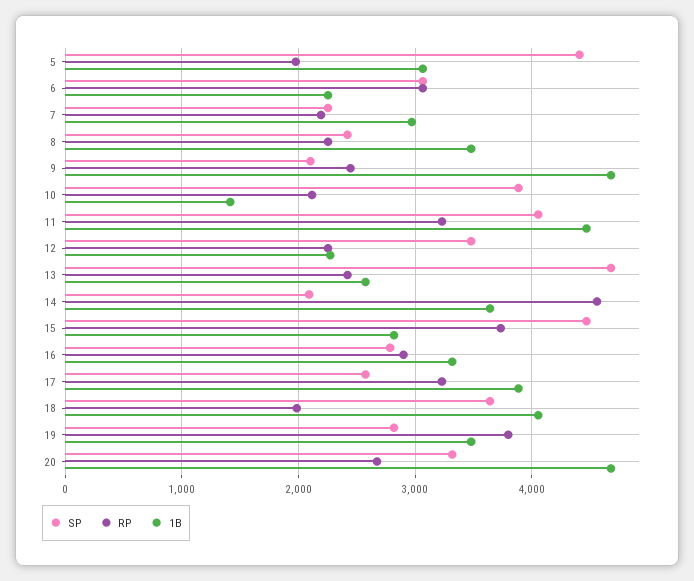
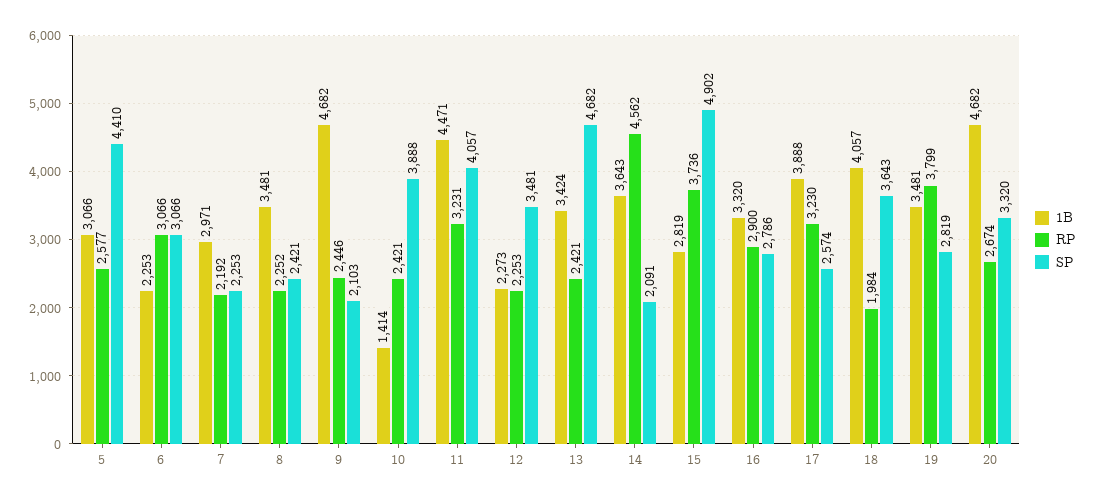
  {
    "SP": {
      "5": 4410,
      "6": 3066,
      "7": 2253,
      "8": 2421,
      "9": 2103,
      "10": 3888,
      "11": 4057,
      "12": 3481,
      "13": 4682,
      "14": 2091,
-     "15": 4500,
+     "15": 4902,
      "16": 2786,
      "17": 2574,
      "18": 3643,
      "19": 2819,
      "20": 3320
    },
    "RP": {
-     "5": 2000,
+     "5": 2577,
      "6": 3066,
      "7": 2192,
      "8": 2252,
      "9": 2446,
-     "10": 2100,
+     "10": 2421,
      "11": 3231,
      "12": 2253,
      "13": 2421,
      "14": 4562,
      "15": 3736,
      "16": 2900,
      "17": 3230,
      "18": 1984,
      "19": 3799,
      "20": 2674
    },
    "1B": {
      "5": 3066,
      "6": 2253,
      "7": 2971,
      "8": 3481,
      "9": 4682,
      "10": 1414,
      "11": 4471,
      "12": 2273,
-     "13": 2600,
+     "13": 3424,
      "14": 3643,
      "15": 2819,
      "16": 3320,
      "17": 3888,
      "18": 4057,
      "19": 3481,
      "20": 4682
    }
  }

